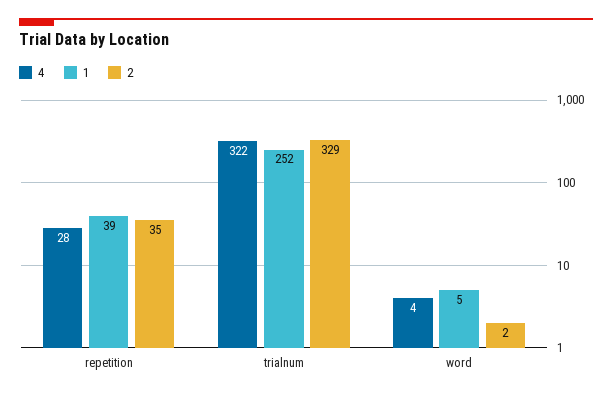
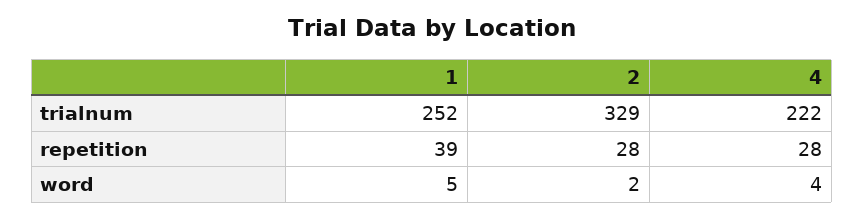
  {
    "4": {
      "repetition": 28,
-     "trialnum": 322,
+     "trialnum": 222,
      "word": 4
    },
    "1": {
      "repetition": 39,
      "trialnum": 252,
      "word": 5
    },
    "2": {
-     "repetition": 35,
+     "repetition": 28,
      "trialnum": 329,
      "word": 2
    }
  }

